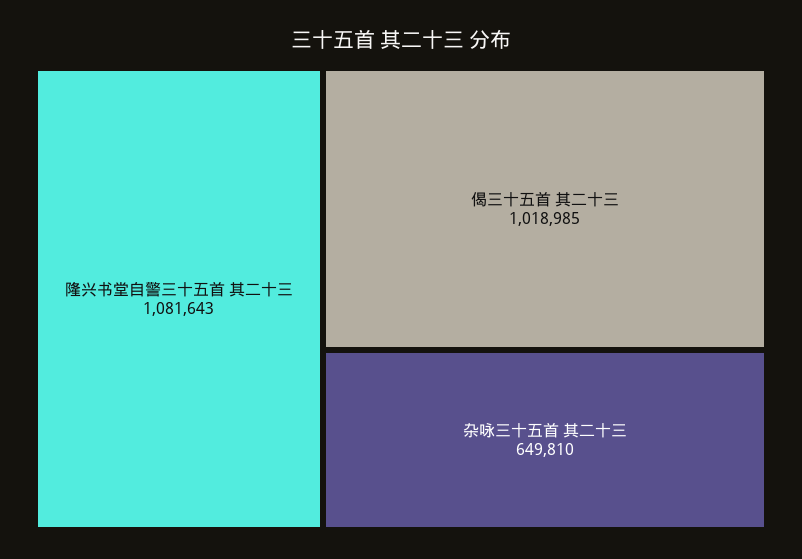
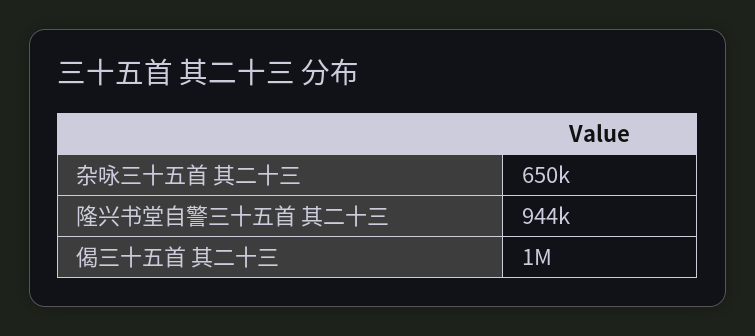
  {
-   "隆兴书堂自警三十五首 其二十三": 1081643,
+   "隆兴书堂自警三十五首 其二十三": 944000,
    "偈三十五首 其二十三": 1018985,
    "杂咏三十五首 其二十三": 649810
  }

